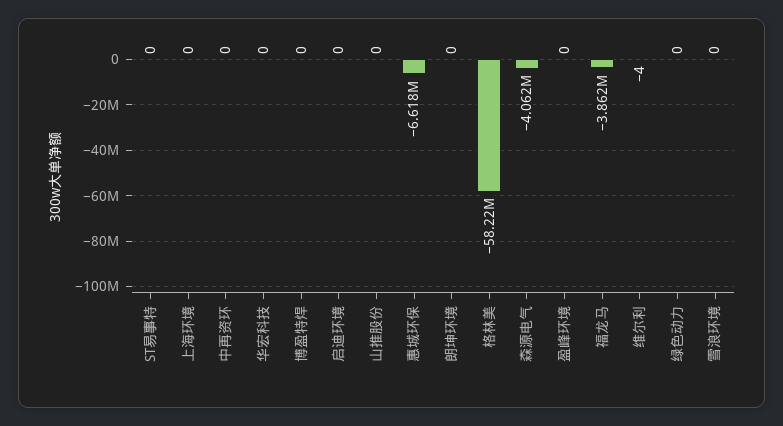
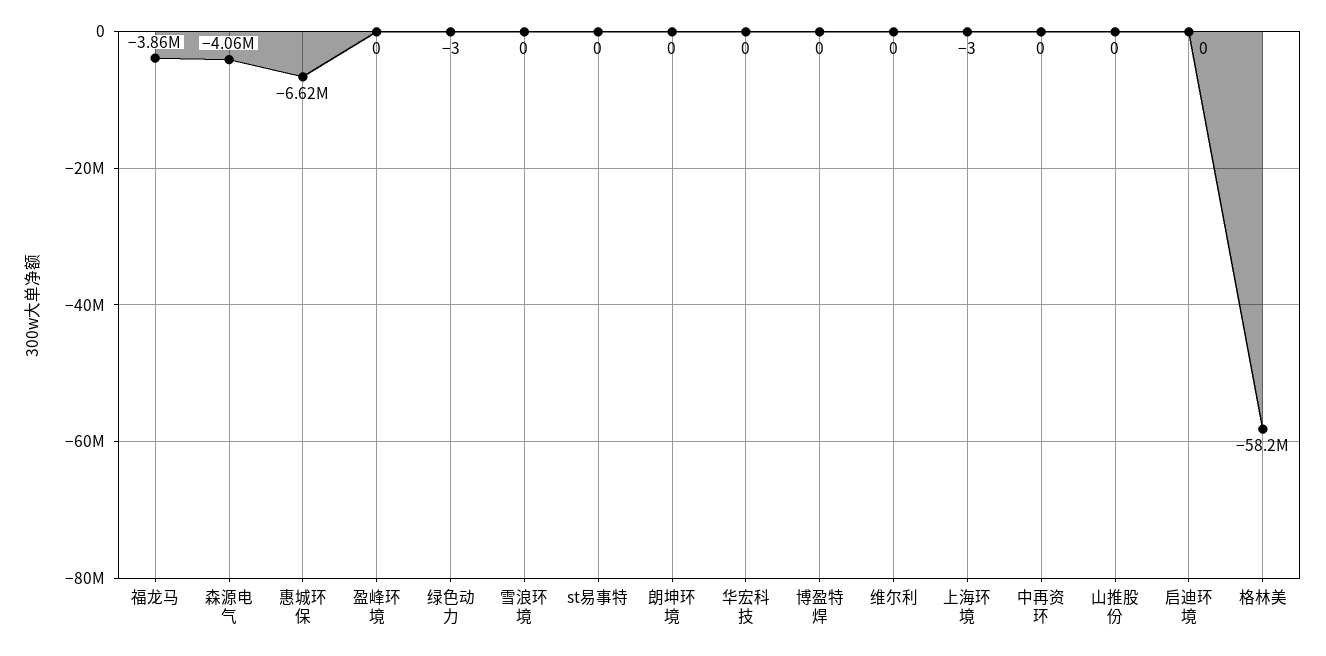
  {
    "ST易事特": 0,
-   "上海环境": 0,
+   "上海环境": -3,
    "中再资环": 0,
    "华宏科技": 0,
    "博盈特焊": 0,
    "启迪环境": 0,
    "山推股份": 0,
    "惠城环保": -6618000,
    "朗坤环境": 0,
    "格林美": -58220000,
    "森源电气": -4062000,
    "盈峰环境": 0,
    "福龙马": -3862000,
-   "维尔利": -4,
+   "维尔利": 0,
-   "绿色动力": 0,
+   "绿色动力": -3,
    "雪浪环境": 0
  }

